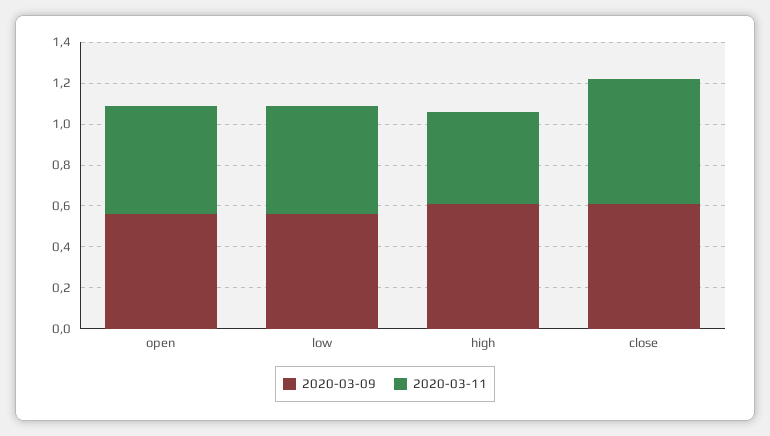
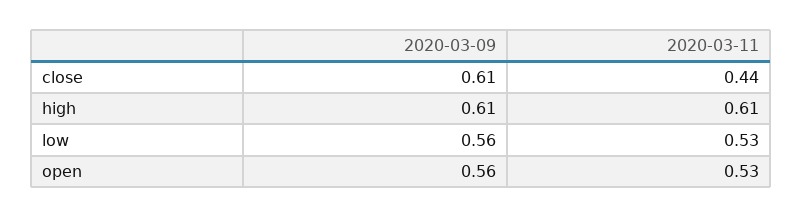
  {
    "2020-03-09": {
      "open": 0.56,
      "low": 0.56,
      "high": 0.61,
      "close": 0.61
    },
    "2020-03-11": {
      "open": 0.53,
      "low": 0.53,
-     "high": 0.45,
+     "high": 0.61,
-     "close": 0.6
+     "close": 0.44
    }
  }

